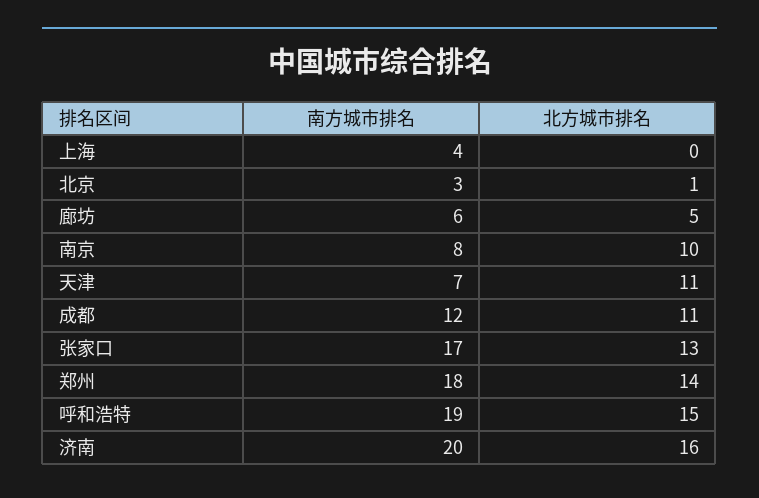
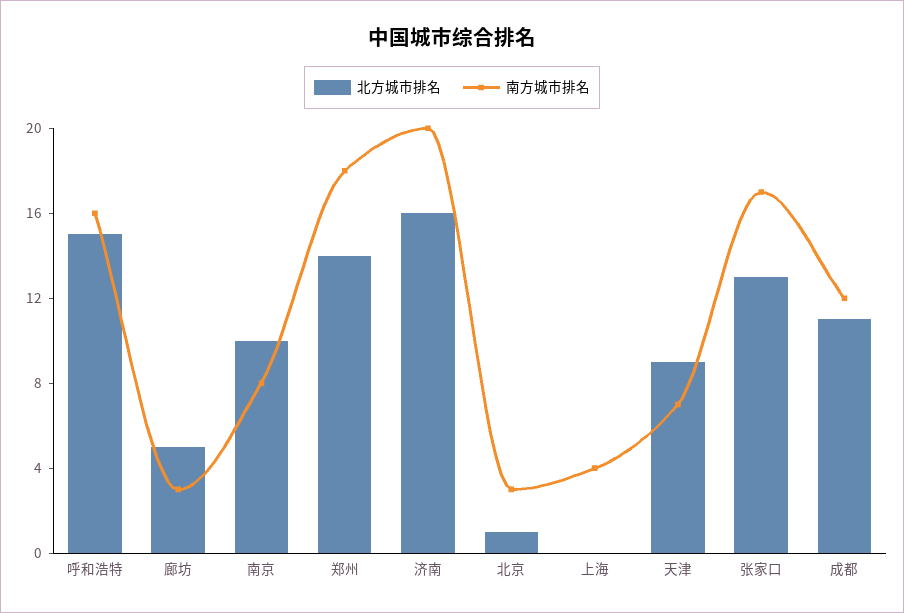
  {
    "南方城市排名": {
      "上海": 4,
      "北京": 3,
-     "廊坊": 6,
+     "廊坊": 3,
      "南京": 8,
      "天津": 7,
      "成都": 12,
      "张家口": 17,
      "郑州": 18,
-     "呼和浩特": 19,
+     "呼和浩特": 16,
      "济南": 20
    },
    "北方城市排名": {
      "上海": 0,
      "北京": 1,
      "廊坊": 5,
      "南京": 10,
-     "天津": 11,
+     "天津": 9,
      "成都": 11,
      "张家口": 13,
      "郑州": 14,
      "呼和浩特": 15,
      "济南": 16
    }
  }

